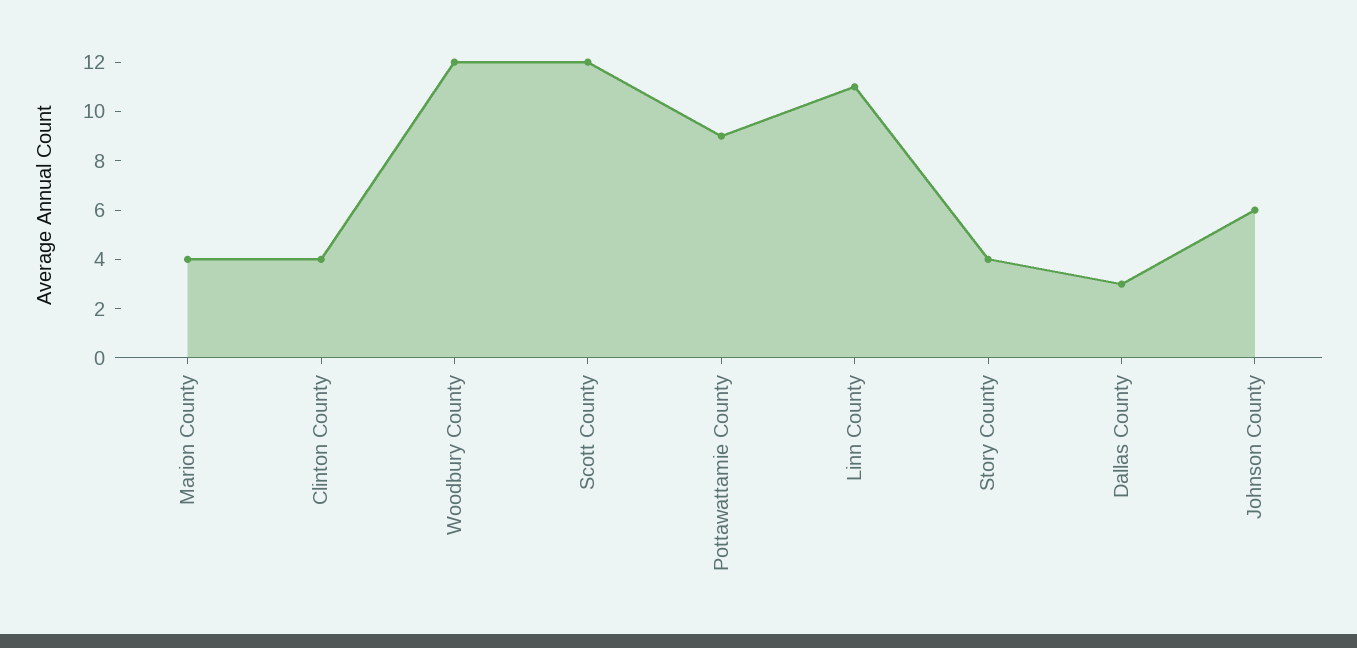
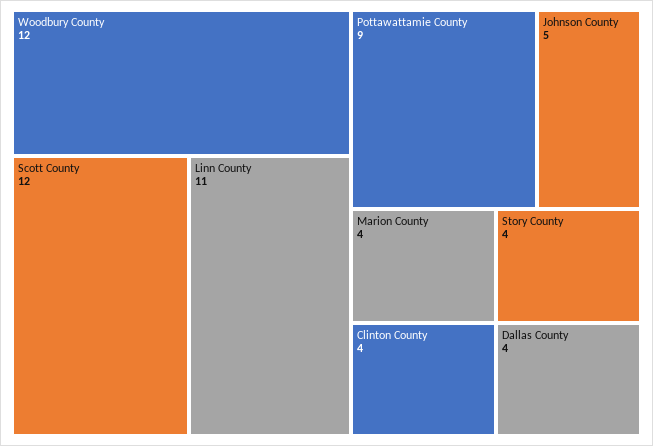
  {
    "Marion County": 4,
    "Clinton County": 4,
    "Woodbury County": 12,
    "Scott County": 12,
    "Pottawattamie County": 9,
    "Linn County": 11,
    "Story County": 4,
-   "Dallas County": 3,
+   "Dallas County": 4,
-   "Johnson County": 6
+   "Johnson County": 5
  }

